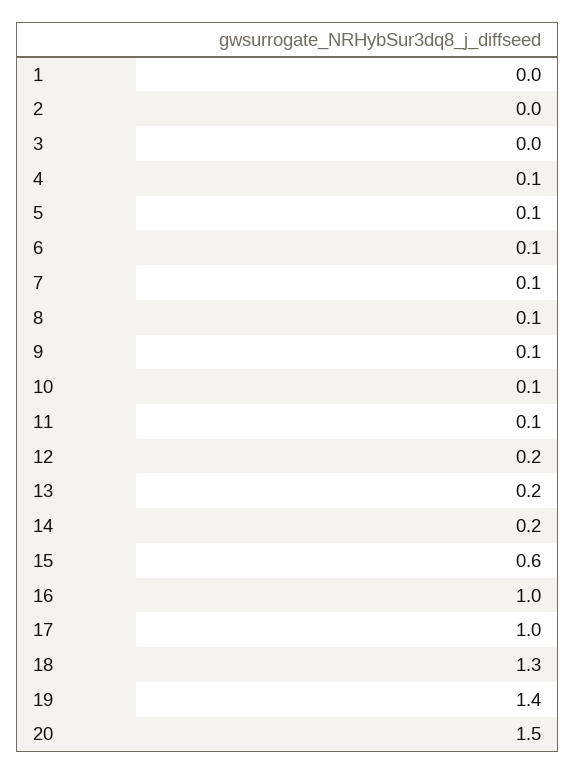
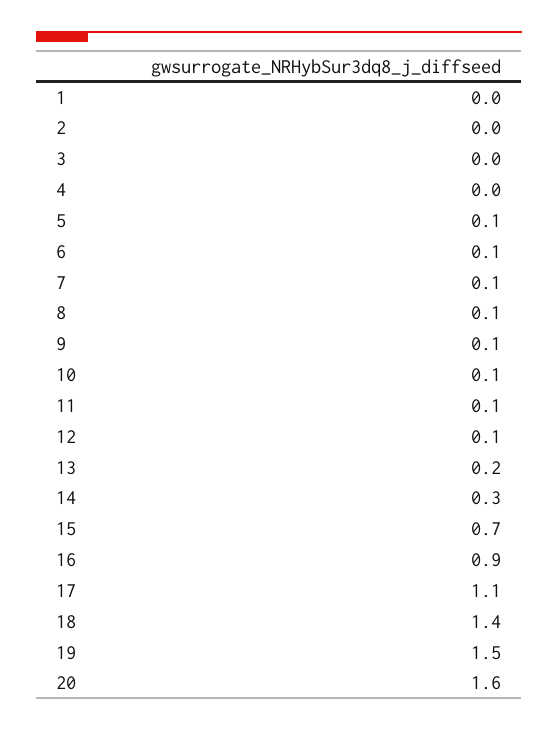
  {
    "1": 0,
    "2": 0,
    "3": 0,
-   "4": 0.1,
+   "4": 0,
    "5": 0.1,
    "6": 0.1,
    "7": 0.1,
    "8": 0.1,
    "9": 0.1,
    "10": 0.1,
    "11": 0.1,
-   "12": 0.2,
+   "12": 0.1,
    "13": 0.2,
-   "14": 0.2,
+   "14": 0.3,
-   "15": 0.6,
+   "15": 0.7,
-   "16": 1,
+   "16": 0.9,
-   "17": 1,
+   "17": 1.1,
-   "18": 1.3,
+   "18": 1.4,
-   "19": 1.4,
+   "19": 1.5,
-   "20": 1.5
+   "20": 1.6
  }

